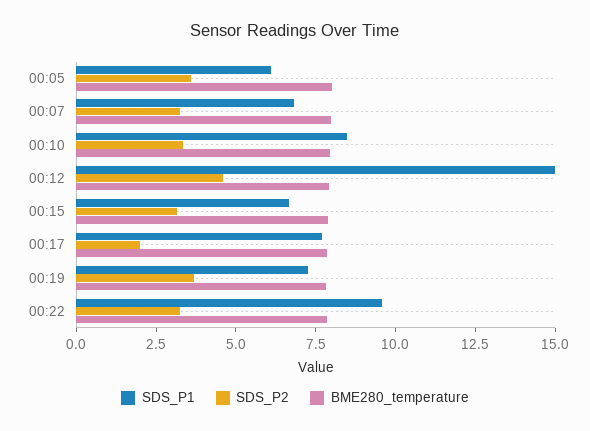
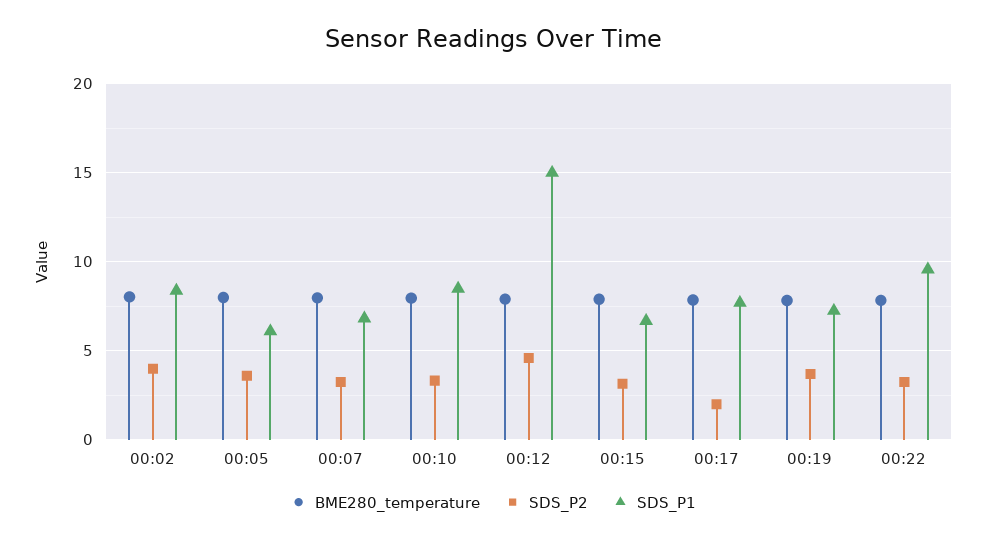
  {
    "SDS_P1": {
      "00:05": 6,
      "00:07": 7,
      "00:10": 8.5,
      "00:12": 15,
      "00:15": 6.5,
      "00:17": 7.5,
      "00:19": 7.5,
-     "00:22": 9.5
+     "00:22": 9.5,
+     "00:02": 8.5
    },
    "SDS_P2": {
      "00:05": 3.5,
      "00:07": 3.5,
      "00:10": 3.5,
      "00:12": 4.5,
      "00:15": 3,
      "00:17": 2,
      "00:19": 3.5,
-     "00:22": 3.5
+     "00:22": 3.5,
+     "00:02": 4
    },
    "BME280_temperature": {
      "00:05": 8,
      "00:07": 8,
      "00:10": 8,
      "00:12": 8,
      "00:15": 8,
      "00:17": 8,
      "00:19": 8,
-     "00:22": 8
+     "00:22": 8,
+     "00:02": 8
    }
  }

